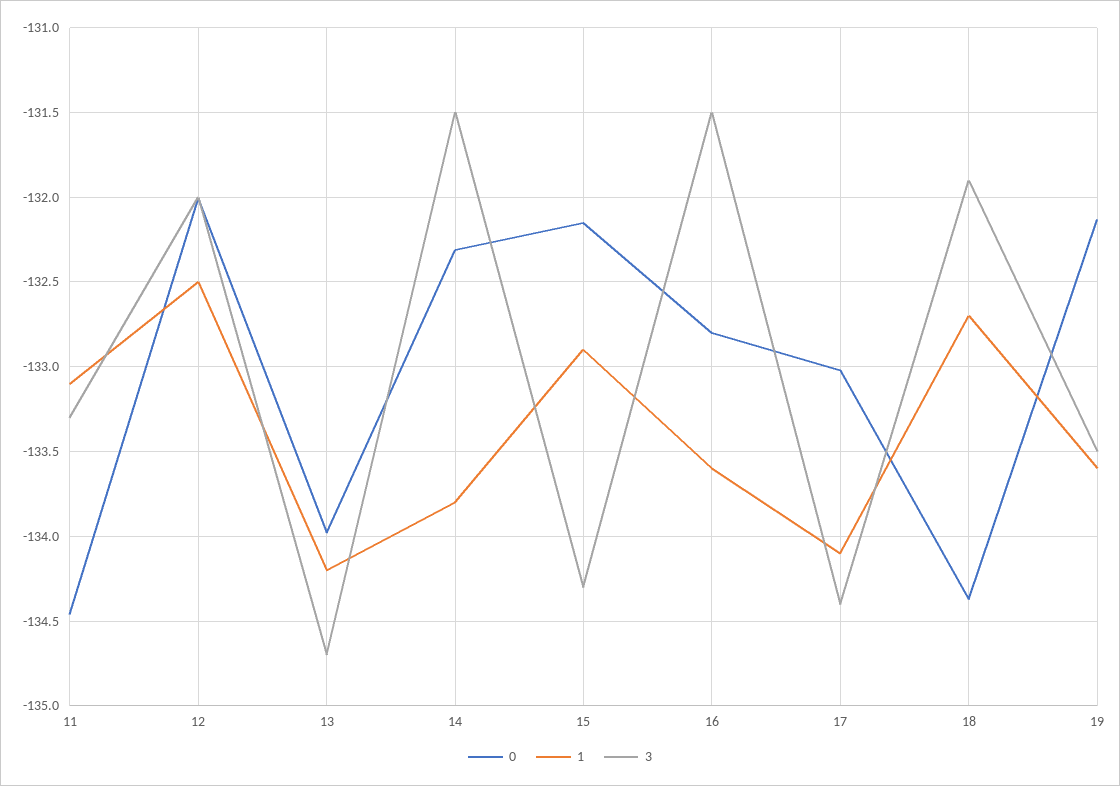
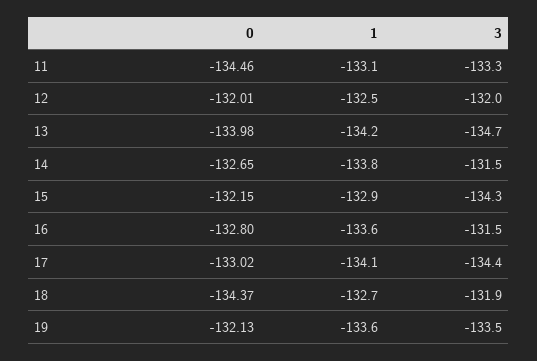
  {
    "0": {
      "11": -134.46,
      "12": -132.01,
      "13": -133.98,
-     "14": -132.3,
+     "14": -132.65,
      "15": -132.15,
      "16": -132.8,
      "17": -133.02,
      "18": -134.37,
      "19": -132.13
    },
    "1": {
      "11": -133.1,
      "12": -132.5,
      "13": -134.2,
      "14": -133.8,
      "15": -132.9,
      "16": -133.6,
      "17": -134.1,
      "18": -132.7,
      "19": -133.6
    },
    "3": {
      "11": -133.3,
      "12": -132,
      "13": -134.7,
      "14": -131.5,
      "15": -134.3,
      "16": -131.5,
      "17": -134.4,
      "18": -131.9,
      "19": -133.5
    }
  }

